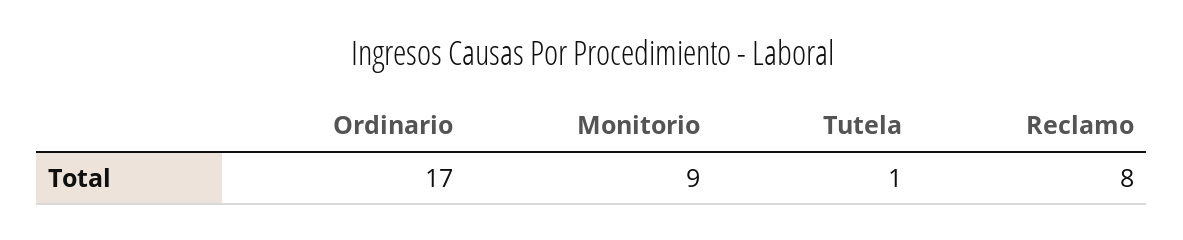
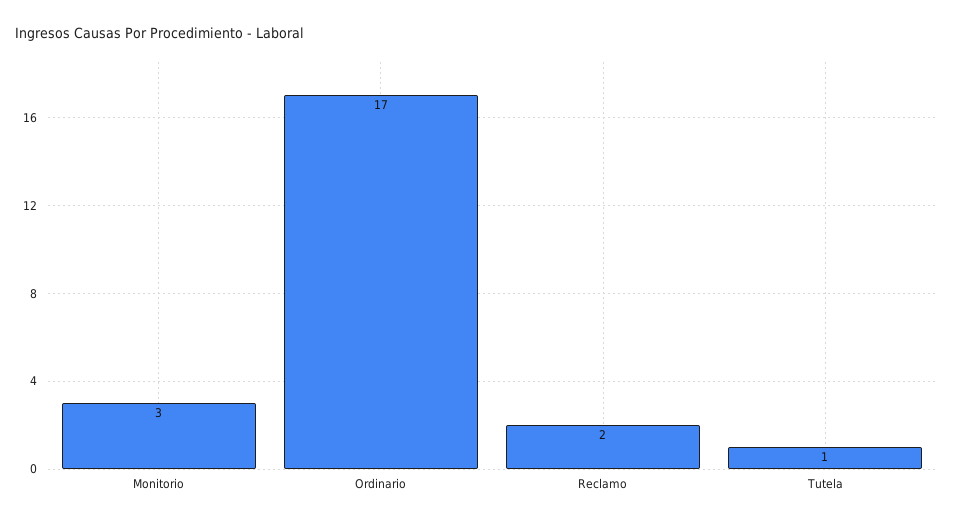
  {
    "Ordinario": 17,
-   "Monitorio": 9,
+   "Monitorio": 3,
    "Tutela": 1,
-   "Reclamo": 8
+   "Reclamo": 2
  }

